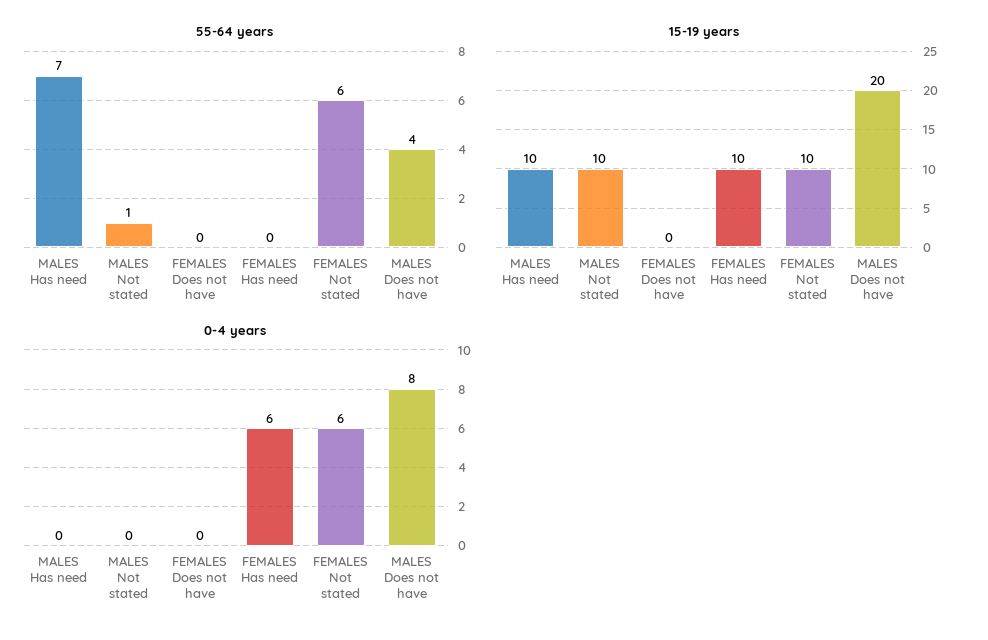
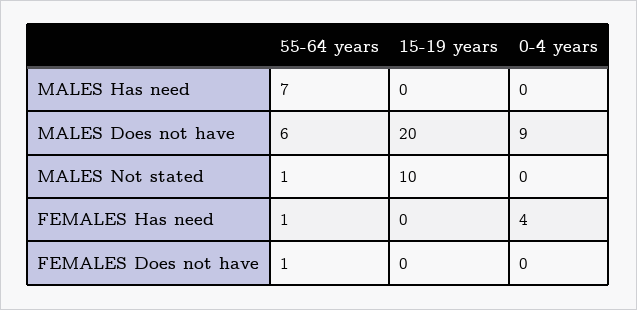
  {
    "55-64 years": {
      "MALES Has need": 7,
      "MALES Not stated": 1,
-     "FEMALES Does not have": 0,
+     "FEMALES Does not have": 1,
-     "FEMALES Has need": 0,
+     "FEMALES Has need": 1,
-     "FEMALES Not stated": 6,
-     "MALES Does not have": 4
+     "MALES Does not have": 6
    },
    "15-19 years": {
-     "MALES Has need": 10,
+     "MALES Has need": 0,
      "MALES Not stated": 10,
      "FEMALES Does not have": 0,
-     "FEMALES Has need": 10,
+     "FEMALES Has need": 0,
-     "FEMALES Not stated": 10,
      "MALES Does not have": 20
    },
    "0-4 years": {
      "MALES Has need": 0,
      "MALES Not stated": 0,
      "FEMALES Does not have": 0,
-     "FEMALES Has need": 6,
+     "FEMALES Has need": 4,
-     "FEMALES Not stated": 6,
-     "MALES Does not have": 8
+     "MALES Does not have": 9
    }
  }

